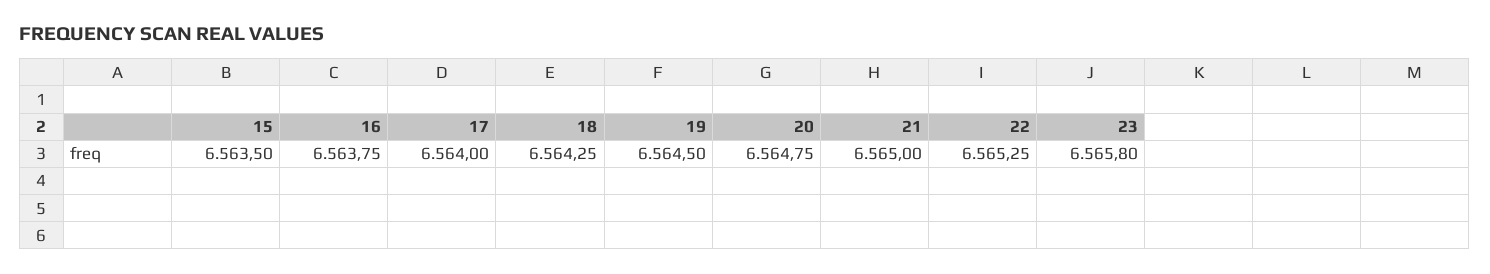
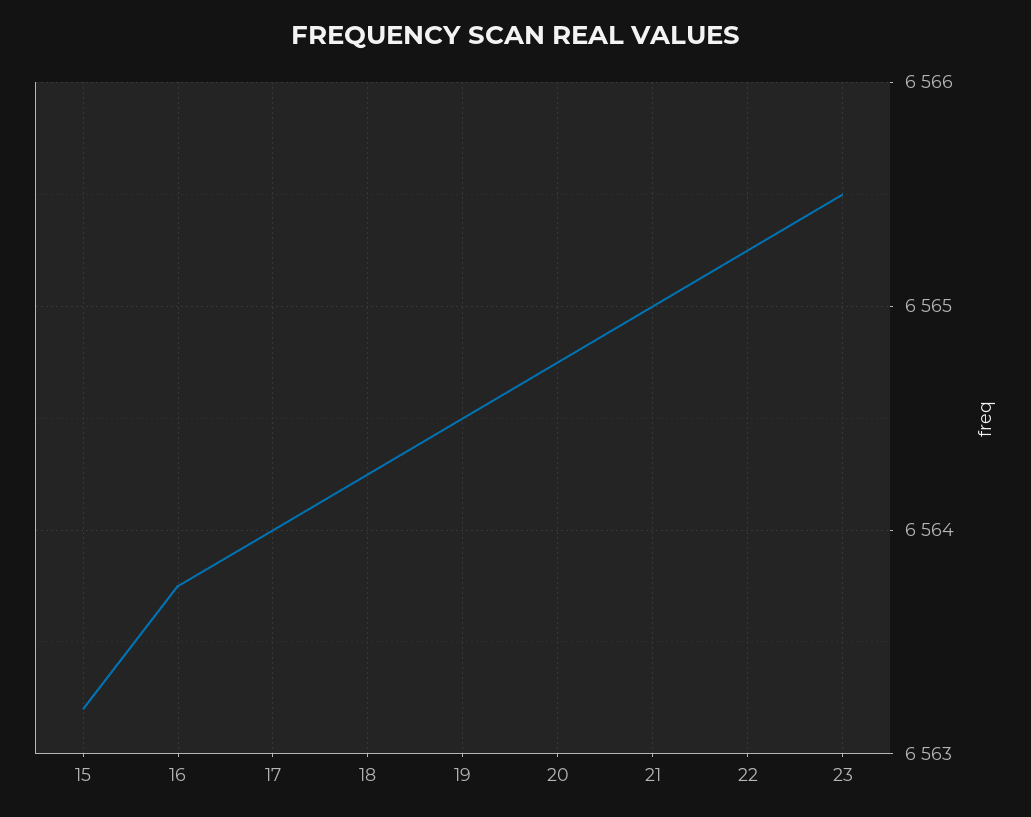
  {
-   "15": 6563.5,
+   "15": 6563.2,
    "16": 6563.75,
    "17": 6564,
    "18": 6564.25,
    "19": 6564.5,
    "20": 6564.75,
    "21": 6565,
    "22": 6565.25,
-   "23": 6565.8
+   "23": 6565.5
  }

